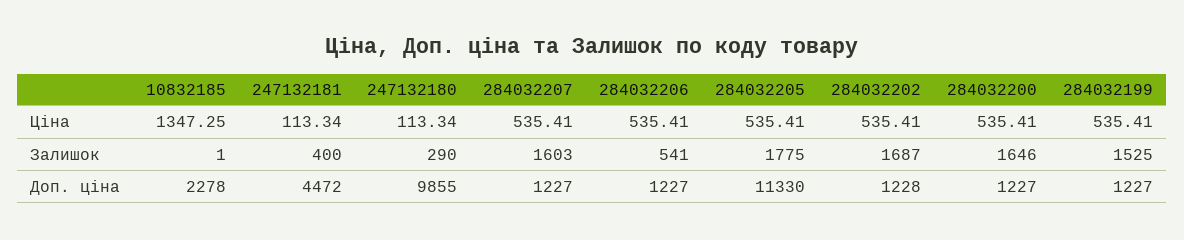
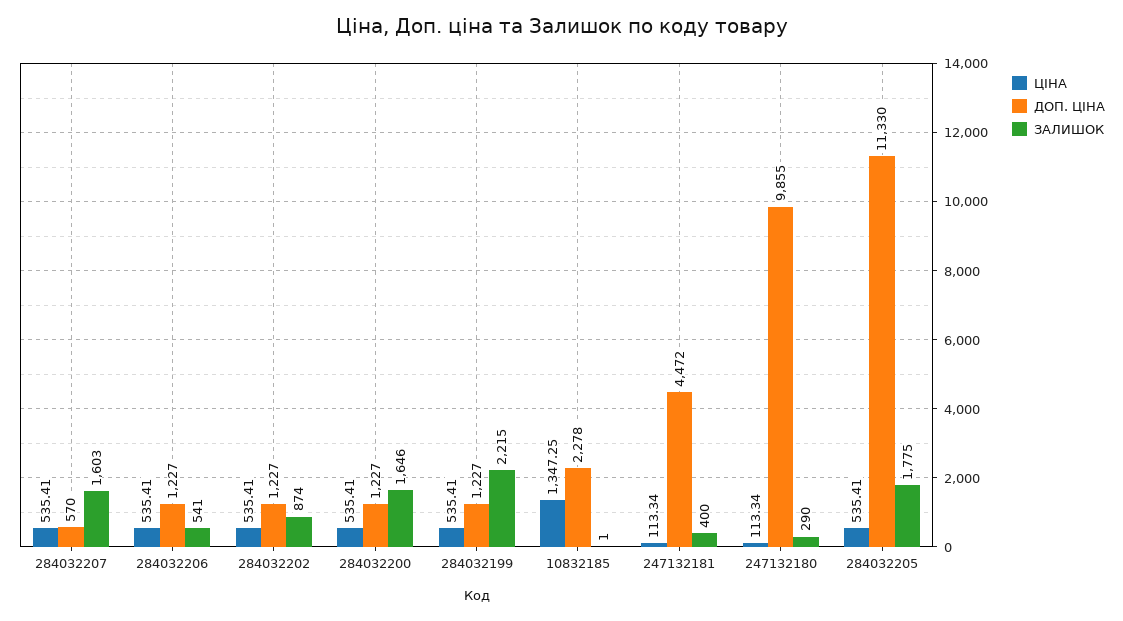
  {
    "Ціна": {
      "10832185": 1347.25,
      "247132181": 113.34,
      "247132180": 113.34,
      "284032207": 535.41,
      "284032206": 535.41,
      "284032205": 535.41,
      "284032202": 535.41,
      "284032200": 535.41,
      "284032199": 535.41
    },
    "Залишок": {
      "10832185": 1,
      "247132181": 400,
      "247132180": 290,
      "284032207": 1603,
      "284032206": 541,
      "284032205": 1775,
-     "284032202": 1687,
+     "284032202": 874,
      "284032200": 1646,
-     "284032199": 1525
+     "284032199": 2215
    },
    "Доп. ціна": {
      "10832185": 2278,
      "247132181": 4472,
      "247132180": 9855,
-     "284032207": 1227,
+     "284032207": 570,
      "284032206": 1227,
      "284032205": 11330,
-     "284032202": 1228,
+     "284032202": 1227,
      "284032200": 1227,
      "284032199": 1227
    }
  }

